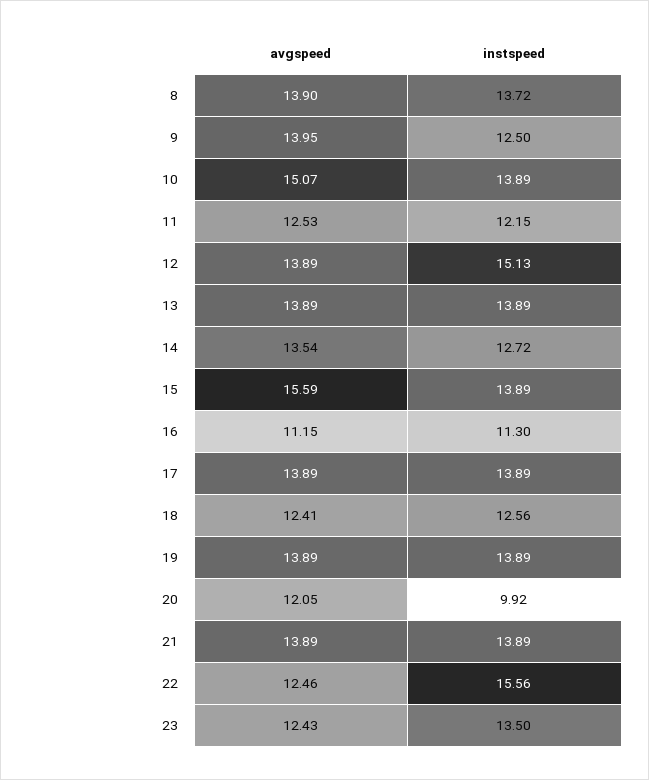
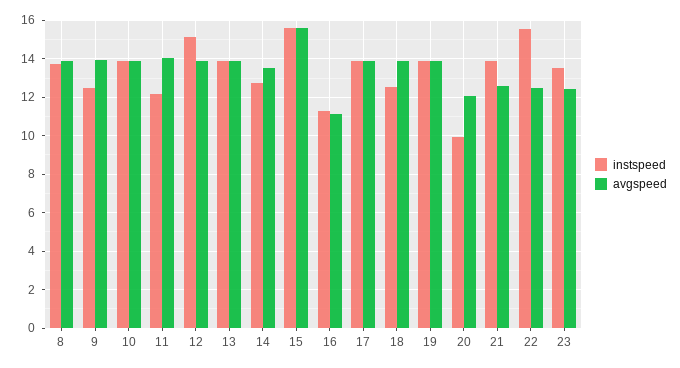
  {
    "avgspeed": {
      "8": 13.9,
      "9": 13.95,
-     "10": 15.07,
+     "10": 14,
-     "11": 12.53,
+     "11": 14,
      "12": 13.89,
      "13": 13.89,
      "14": 13.54,
      "15": 15.59,
      "16": 11.15,
      "17": 13.89,
-     "18": 12.41,
+     "18": 14,
      "19": 13.89,
      "20": 12.05,
-     "21": 13.89,
+     "21": 12.5,
      "22": 12.46,
      "23": 12.43
    },
    "instspeed": {
      "8": 13.72,
      "9": 12.5,
      "10": 13.89,
      "11": 12.15,
      "12": 15.13,
      "13": 13.89,
      "14": 12.72,
-     "15": 13.89,
+     "15": 15.5,
      "16": 11.3,
      "17": 13.89,
      "18": 12.56,
      "19": 13.89,
      "20": 9.92,
      "21": 13.89,
      "22": 15.56,
      "23": 13.5
    }
  }

